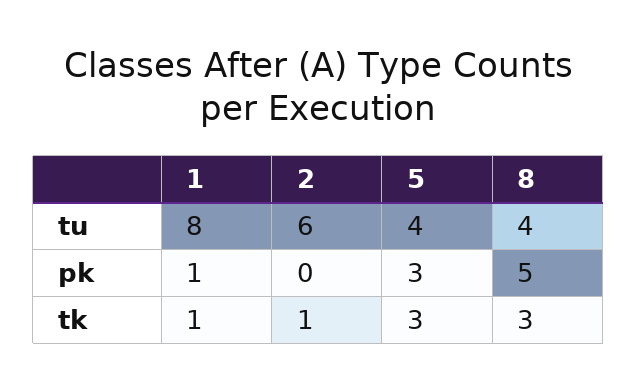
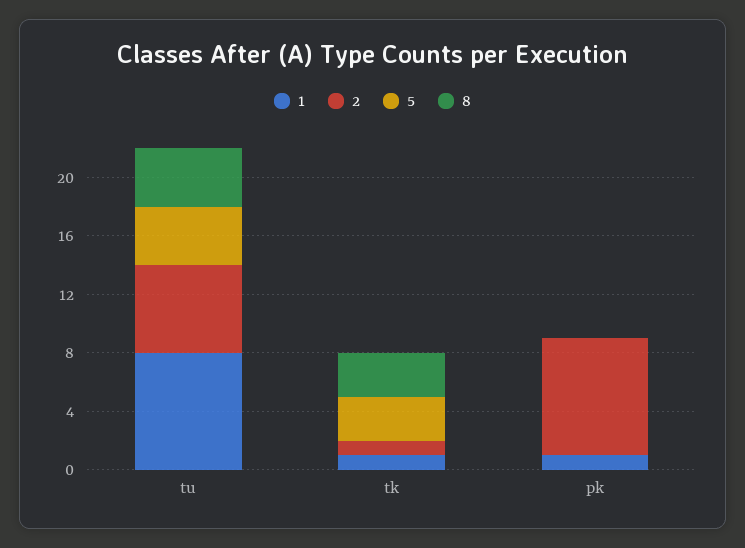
  {
    "1": {
      "tu": 8,
      "pk": 1,
      "tk": 1
    },
    "2": {
      "tu": 6,
-     "pk": 0,
+     "pk": 8,
      "tk": 1
    },
    "5": {
      "tu": 4,
-     "pk": 3,
+     "pk": 0,
      "tk": 3
    },
    "8": {
      "tu": 4,
-     "pk": 5,
+     "pk": 0,
      "tk": 3
    }
  }

